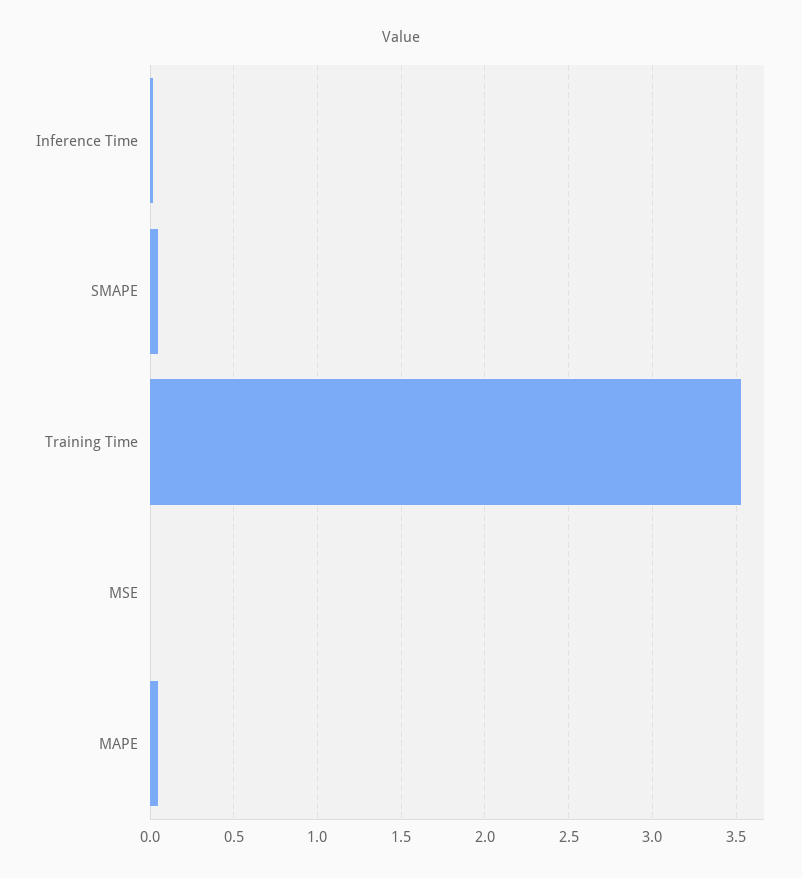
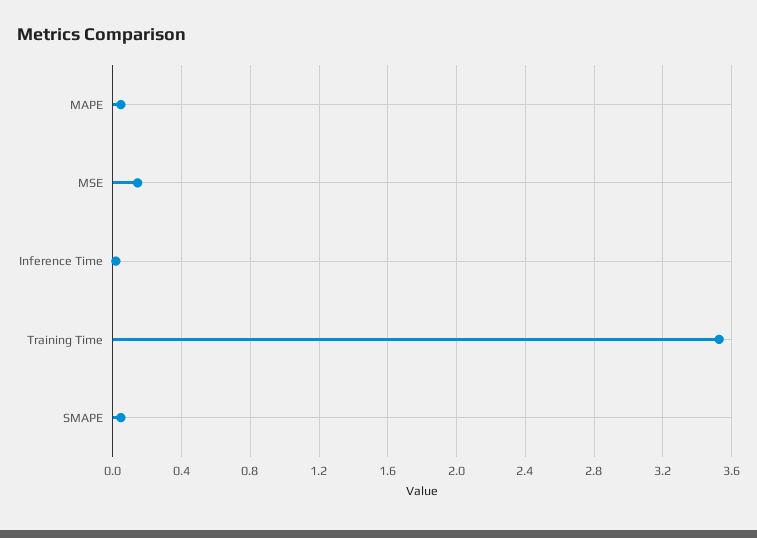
  {
    "Inference Time": 0,
    "SMAPE": 0.05,
    "Training Time": 3.55,
-   "MSE": 0,
+   "MSE": 0.15,
    "MAPE": 0.05
  }

